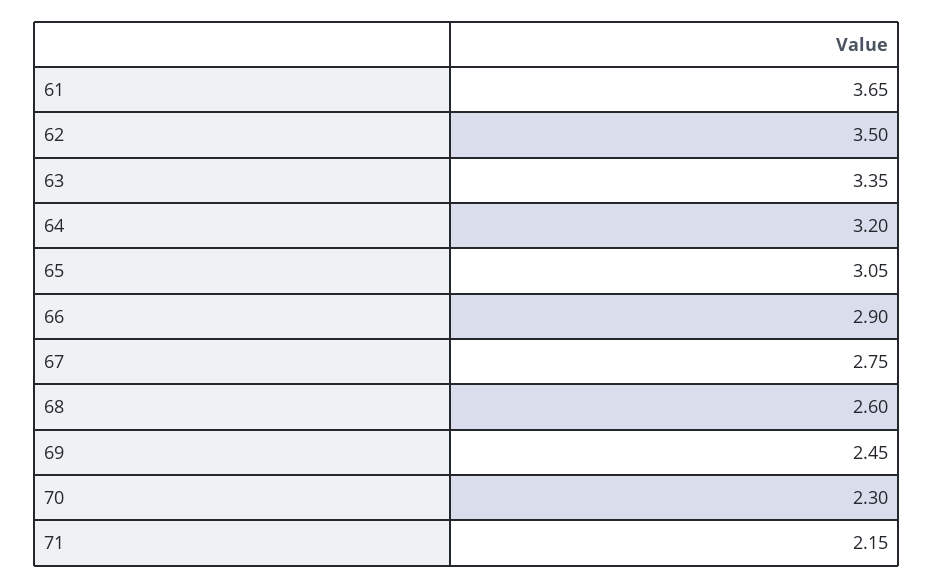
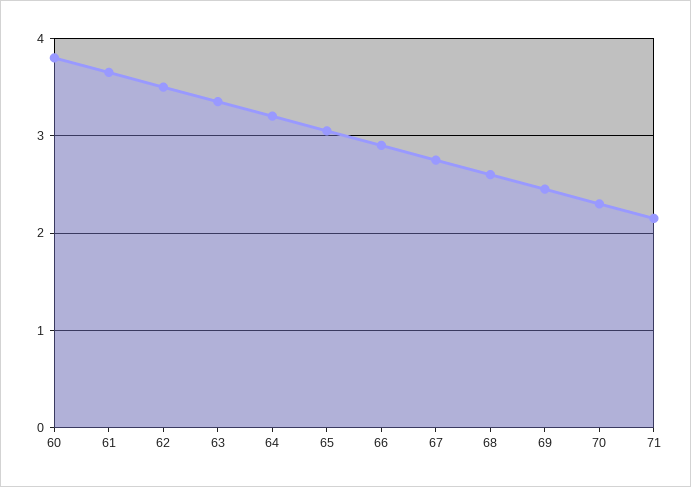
  {
    "61": 3.65,
    "62": 3.5,
    "63": 3.35,
    "64": 3.2,
    "65": 3.05,
    "66": 2.9,
    "67": 2.75,
    "68": 2.6,
    "69": 2.45,
    "70": 2.3,
-   "71": 2.15
+   "71": 2.15,
+   "60": 3.8
  }

